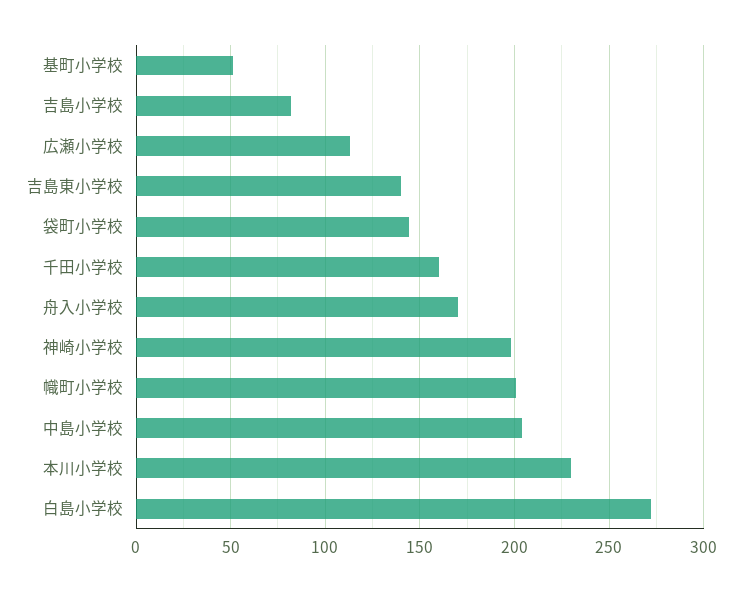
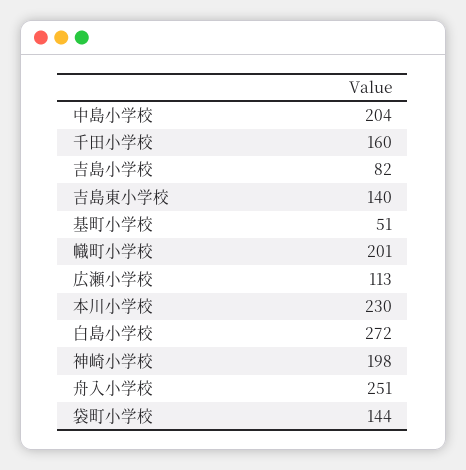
  {
    "基町小学校": 51,
    "吉島小学校": 82,
    "広瀬小学校": 113,
    "吉島東小学校": 140,
    "袋町小学校": 144,
    "千田小学校": 160,
-   "舟入小学校": 170,
+   "舟入小学校": 251,
    "神崎小学校": 198,
    "幟町小学校": 201,
    "中島小学校": 204,
    "本川小学校": 230,
    "白島小学校": 272
  }

